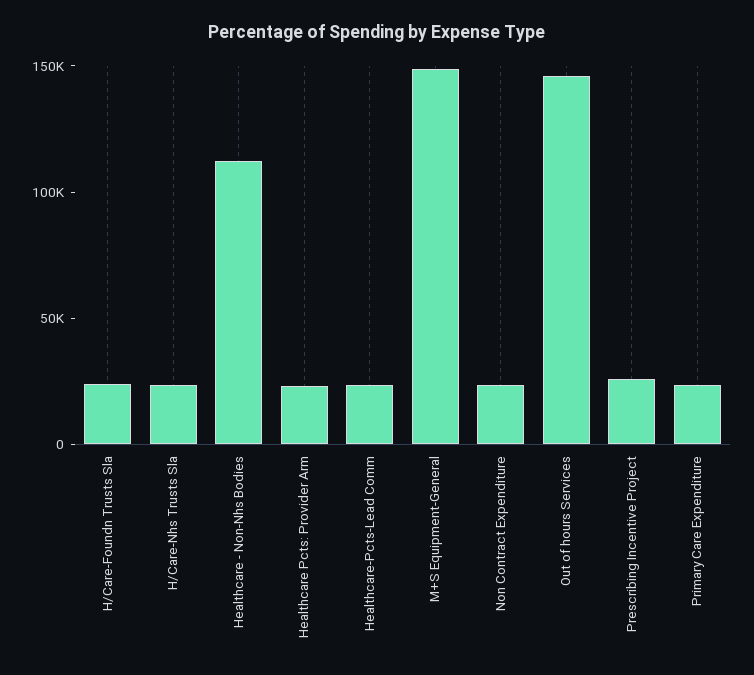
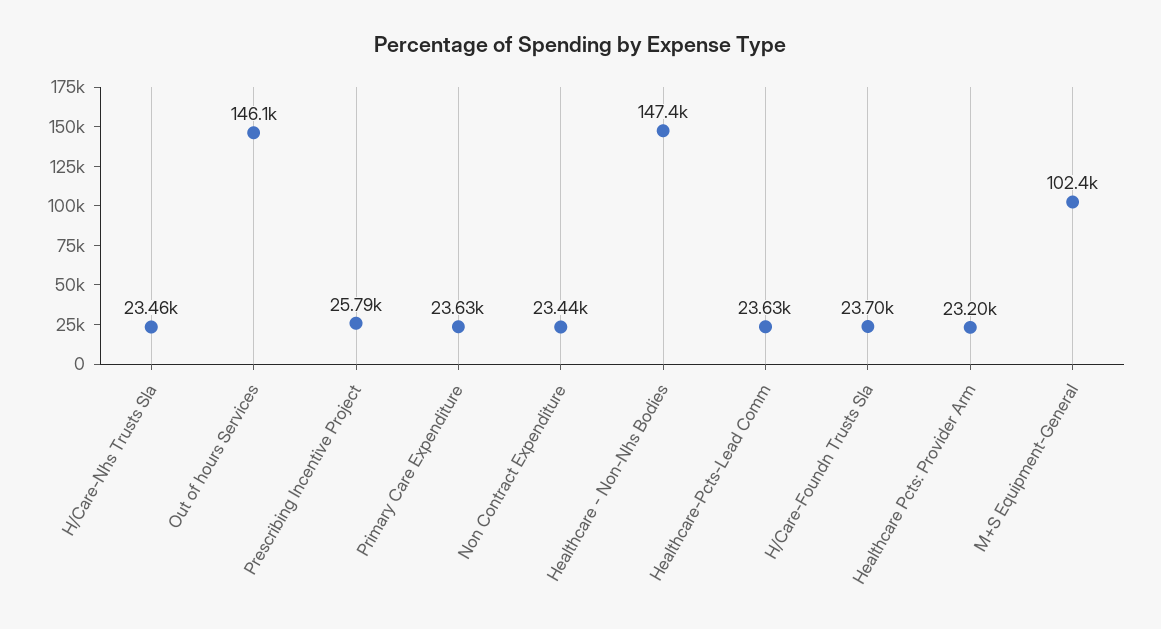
  {
    "H/Care-Foundn Trusts Sla": 23700,
    "H/Care-Nhs Trusts Sla": 23460,
-   "Healthcare - Non-Nhs Bodies": 110000,
+   "Healthcare - Non-Nhs Bodies": 147400,
    "Healthcare Pcts: Provider Arm": 23200,
    "Healthcare-Pcts-Lead Comm": 23630,
-   "M+S Equipment-General": 150000,
+   "M+S Equipment-General": 102400,
    "Non Contract Expenditure": 23440,
    "Out of hours Services": 146100,
    "Prescribing Incentive Project": 25790,
    "Primary Care Expenditure": 23630
  }

